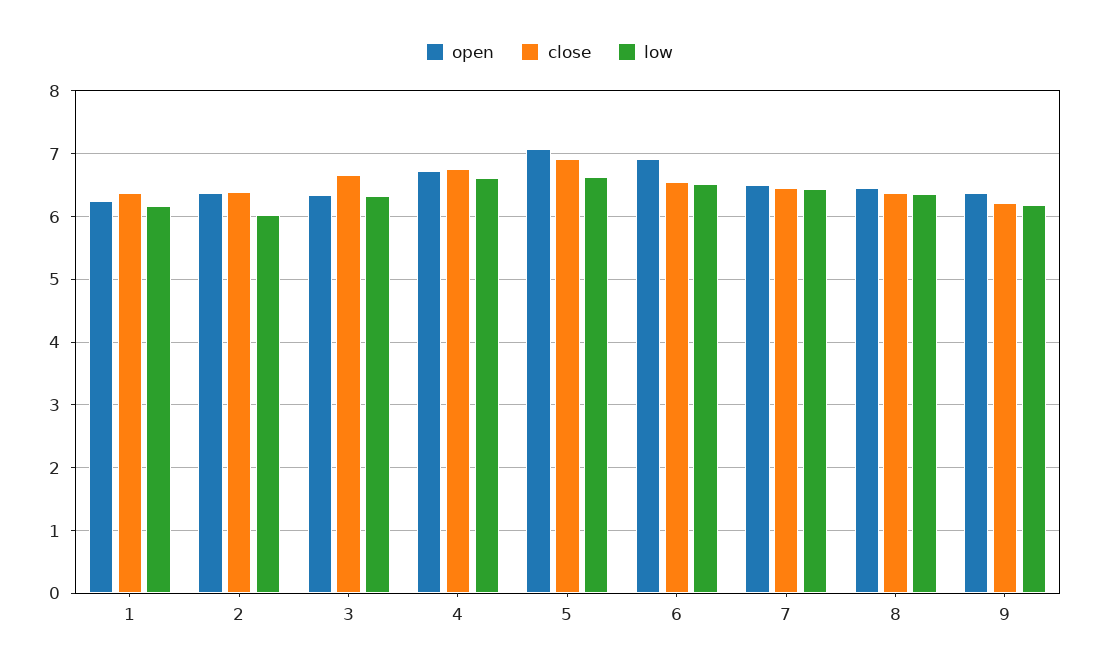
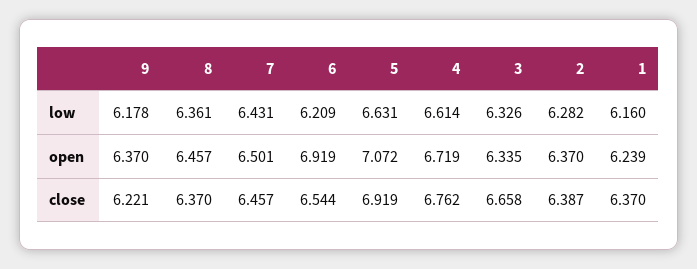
  {
    "open": {
      "1": 6.239,
      "2": 6.37,
      "3": 6.335,
      "4": 6.719,
      "5": 7.072,
      "6": 6.919,
      "7": 6.501,
      "8": 6.457,
      "9": 6.37
    },
    "close": {
      "1": 6.37,
      "2": 6.387,
      "3": 6.658,
      "4": 6.762,
      "5": 6.919,
      "6": 6.544,
      "7": 6.457,
      "8": 6.37,
      "9": 6.221
    },
    "low": {
      "1": 6.16,
-     "2": 6,
+     "2": 6.282,
      "3": 6.326,
      "4": 6.614,
      "5": 6.631,
-     "6": 6.5,
+     "6": 6.209,
      "7": 6.431,
      "8": 6.361,
      "9": 6.178
    }
  }

